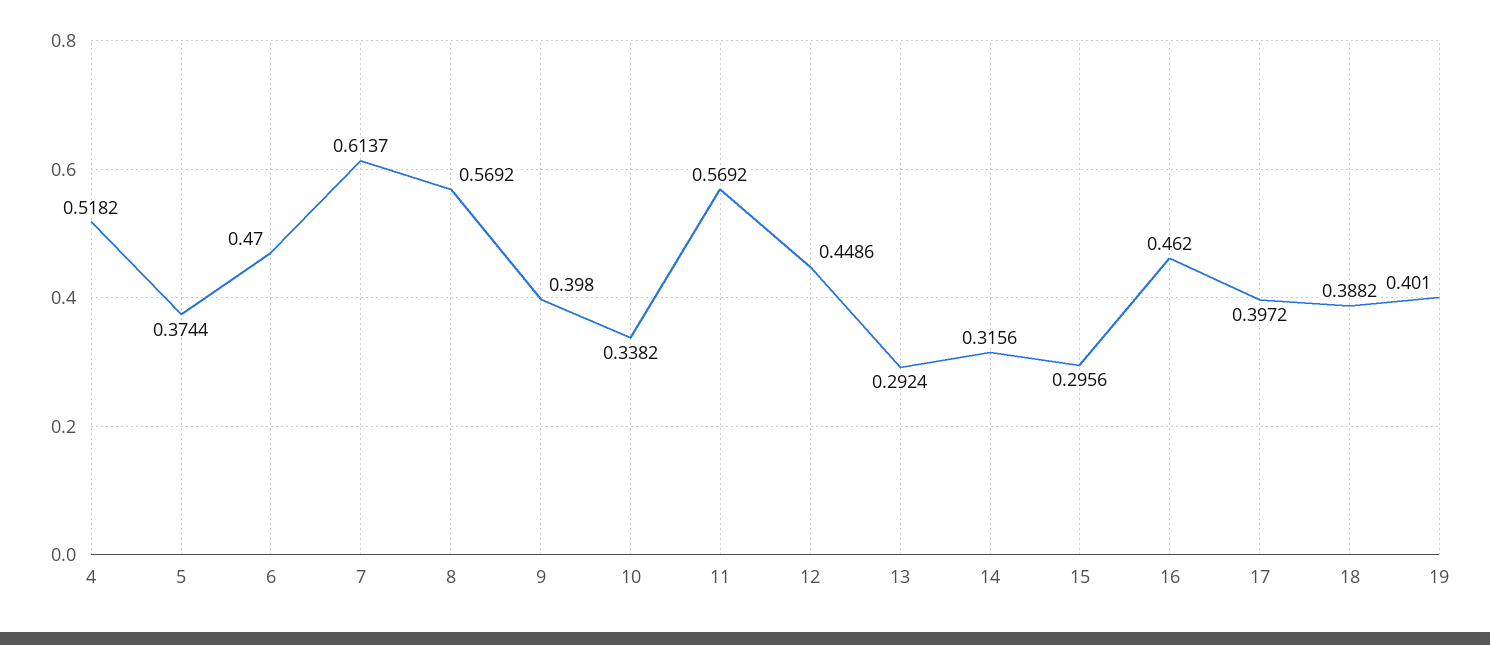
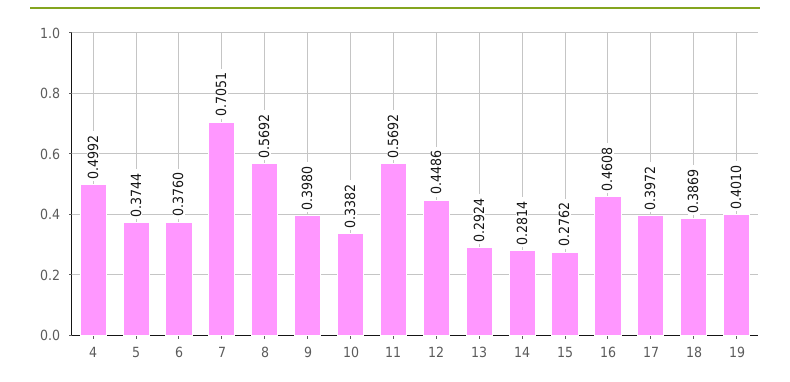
  {
-   "4": 0.5182,
+   "4": 0.4992,
    "5": 0.3744,
-   "6": 0.47,
+   "6": 0.376,
-   "7": 0.6137,
+   "7": 0.7051,
    "8": 0.5692,
    "9": 0.398,
    "10": 0.3382,
    "11": 0.5692,
    "12": 0.4486,
    "13": 0.2924,
-   "14": 0.3156,
+   "14": 0.2814,
-   "15": 0.2956,
+   "15": 0.2762,
-   "16": 0.462,
+   "16": 0.4608,
    "17": 0.3972,
-   "18": 0.3882,
+   "18": 0.3869,
    "19": 0.401
  }

